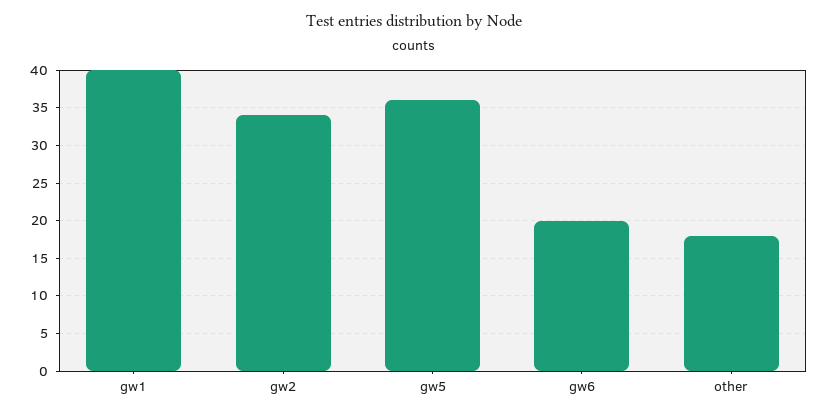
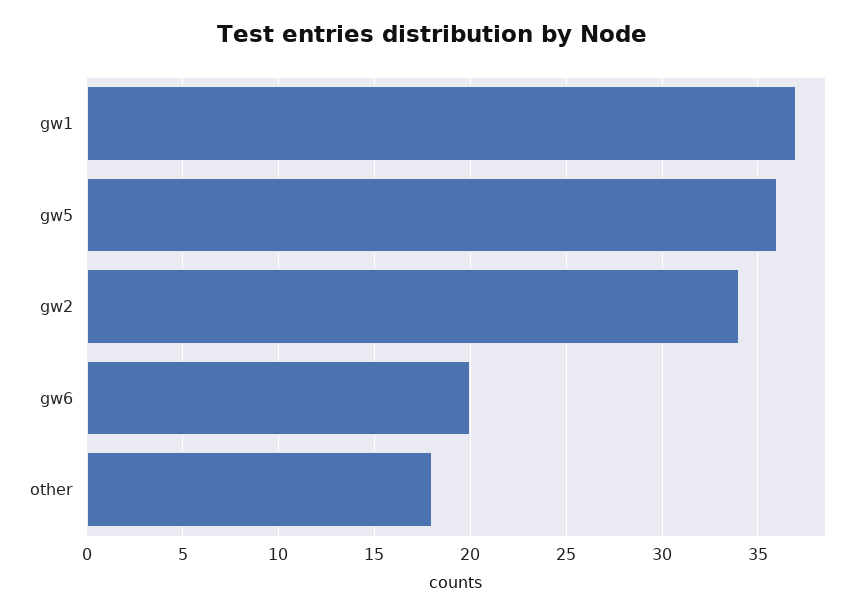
  {
-   "gw1": 40,
+   "gw1": 37,
    "gw2": 34,
    "gw5": 36,
    "gw6": 20,
    "other": 18
  }

